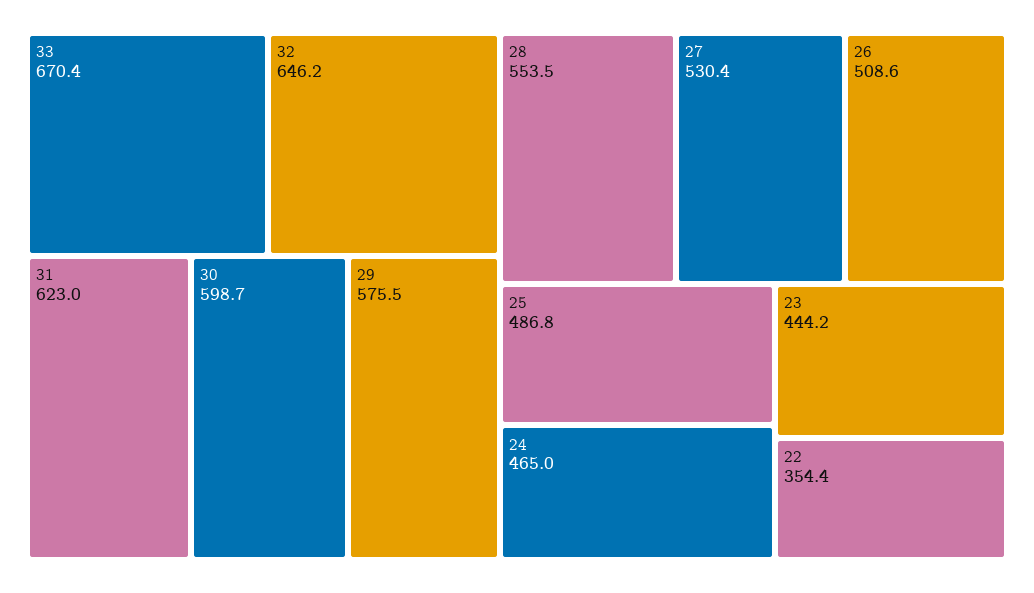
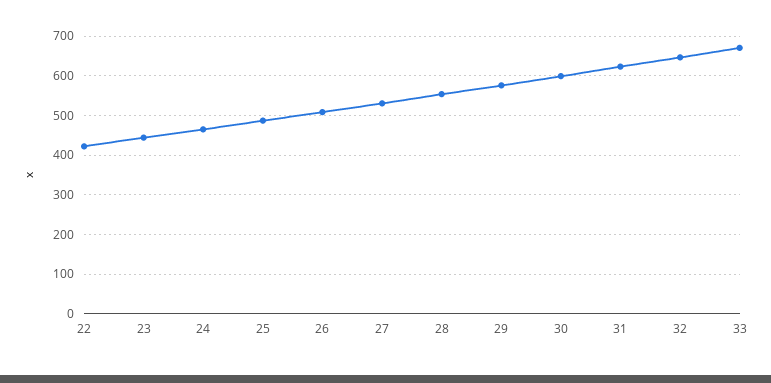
  {
    "33": 670.4,
    "32": 646.2,
    "31": 623,
    "30": 598.7,
    "29": 575.5,
    "28": 553.5,
    "27": 530.4,
    "26": 508.6,
    "25": 486.8,
    "24": 465,
    "23": 444.2,
-   "22": 354.4
+   "22": 420
  }

